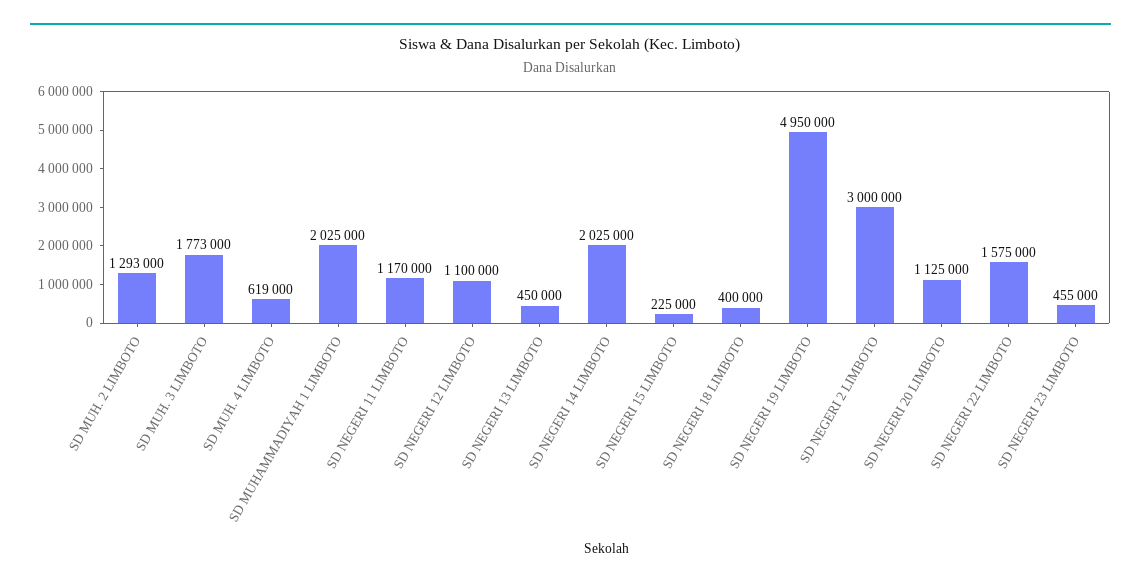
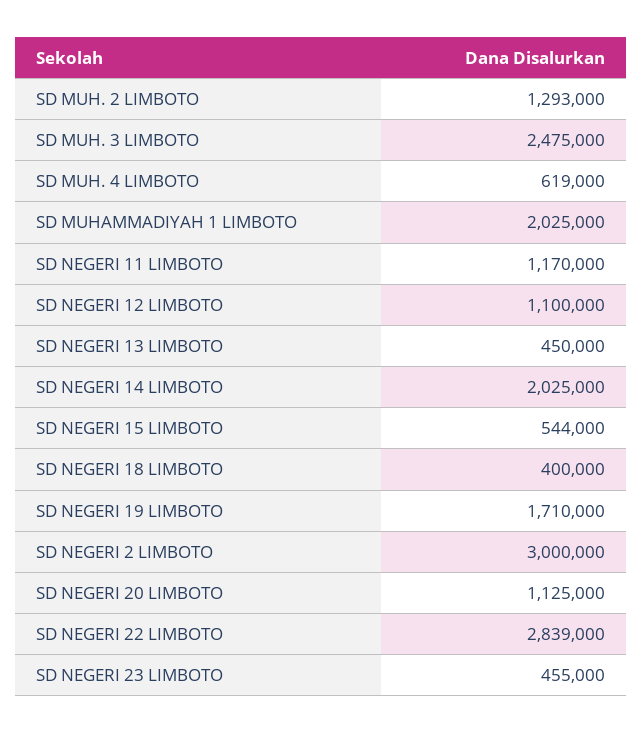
  {
    "SD MUH. 2 LIMBOTO": 1293000,
-   "SD MUH. 3 LIMBOTO": 1773000,
+   "SD MUH. 3 LIMBOTO": 2475000,
    "SD MUH. 4 LIMBOTO": 619000,
    "SD MUHAMMADIYAH 1 LIMBOTO": 2025000,
    "SD NEGERI 11 LIMBOTO": 1170000,
    "SD NEGERI 12 LIMBOTO": 1100000,
    "SD NEGERI 13 LIMBOTO": 450000,
    "SD NEGERI 14 LIMBOTO": 2025000,
-   "SD NEGERI 15 LIMBOTO": 225000,
+   "SD NEGERI 15 LIMBOTO": 544000,
    "SD NEGERI 18 LIMBOTO": 400000,
-   "SD NEGERI 19 LIMBOTO": 4950000,
+   "SD NEGERI 19 LIMBOTO": 1710000,
    "SD NEGERI 2 LIMBOTO": 3000000,
    "SD NEGERI 20 LIMBOTO": 1125000,
-   "SD NEGERI 22 LIMBOTO": 1575000,
+   "SD NEGERI 22 LIMBOTO": 2839000,
    "SD NEGERI 23 LIMBOTO": 455000
  }

